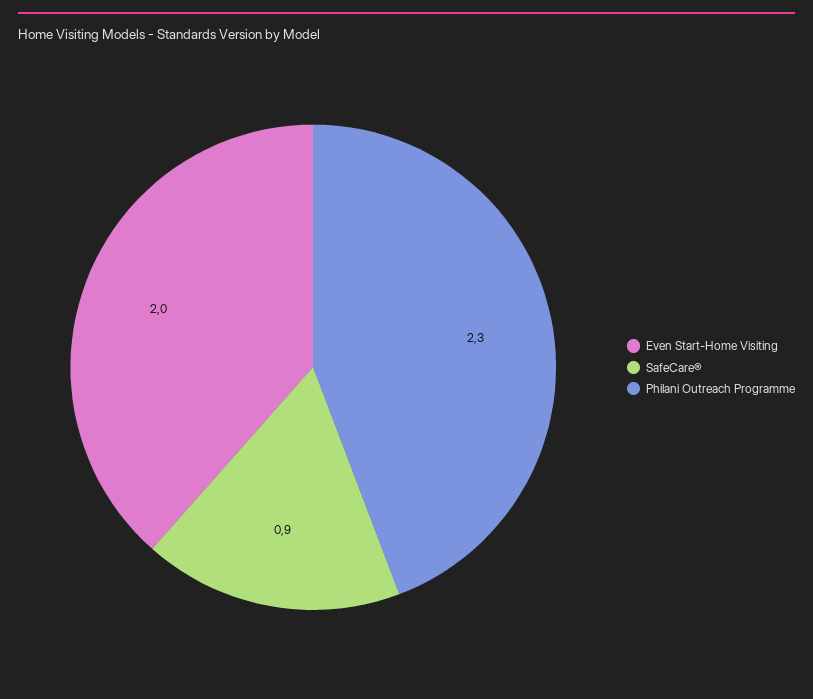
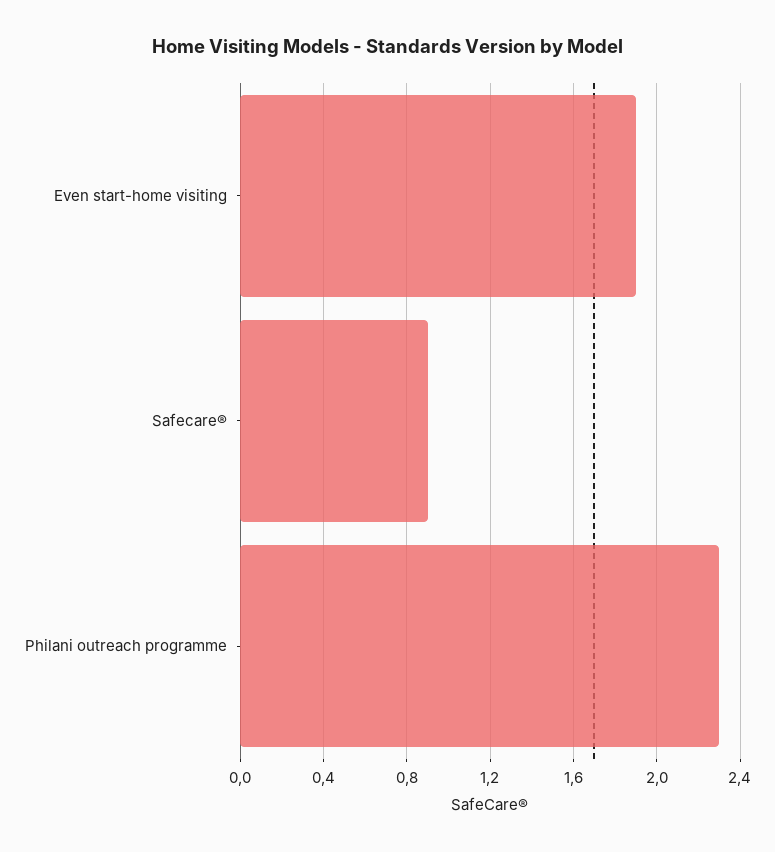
  {
-   "Even Start-Home Visiting": 2,
+   "Even Start-Home Visiting": 1.9,
    "SafeCare®": 0.9,
    "Philani Outreach Programme": 2.3
  }

